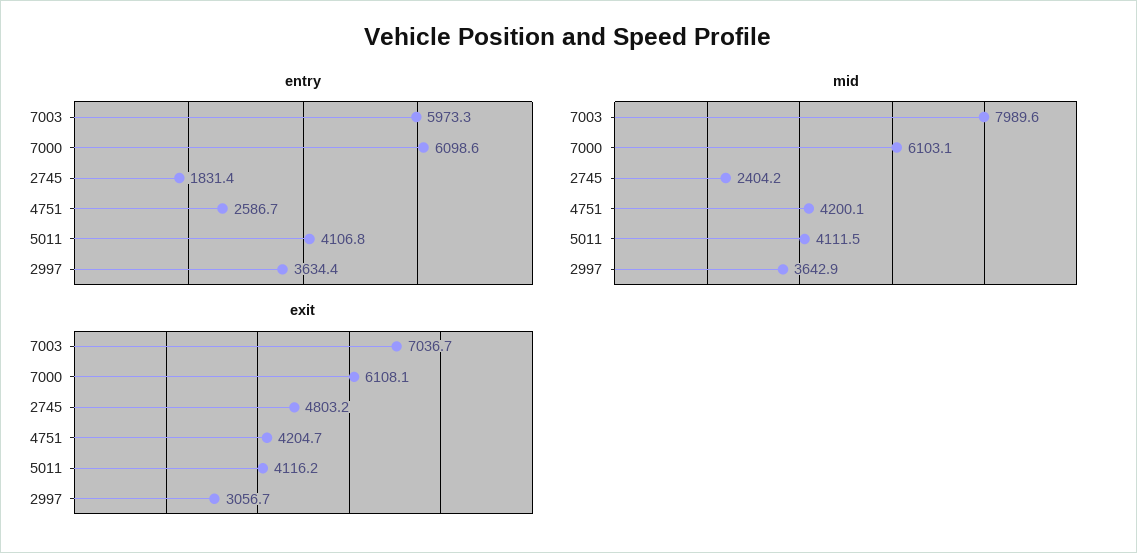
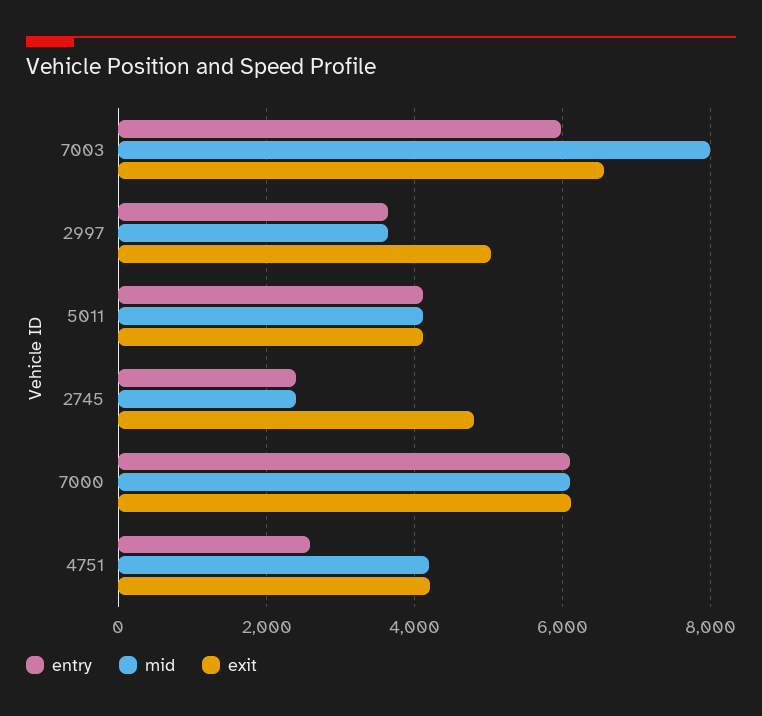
  {
    "entry": {
      "7003": 5973.3,
      "7000": 6098.6,
-     "2745": 1831.4,
+     "2745": 2400,
      "4751": 2586.7,
      "5011": 4106.8,
      "2997": 3634.4
    },
    "mid": {
      "7003": 7989.6,
      "7000": 6103.1,
      "2745": 2404.2,
      "4751": 4200.1,
      "5011": 4111.5,
      "2997": 3642.9
    },
    "exit": {
-     "7003": 7036.7,
+     "7003": 6600,
      "7000": 6108.1,
      "2745": 4803.2,
      "4751": 4204.7,
      "5011": 4116.2,
-     "2997": 3056.7
+     "2997": 5000
    }
  }

